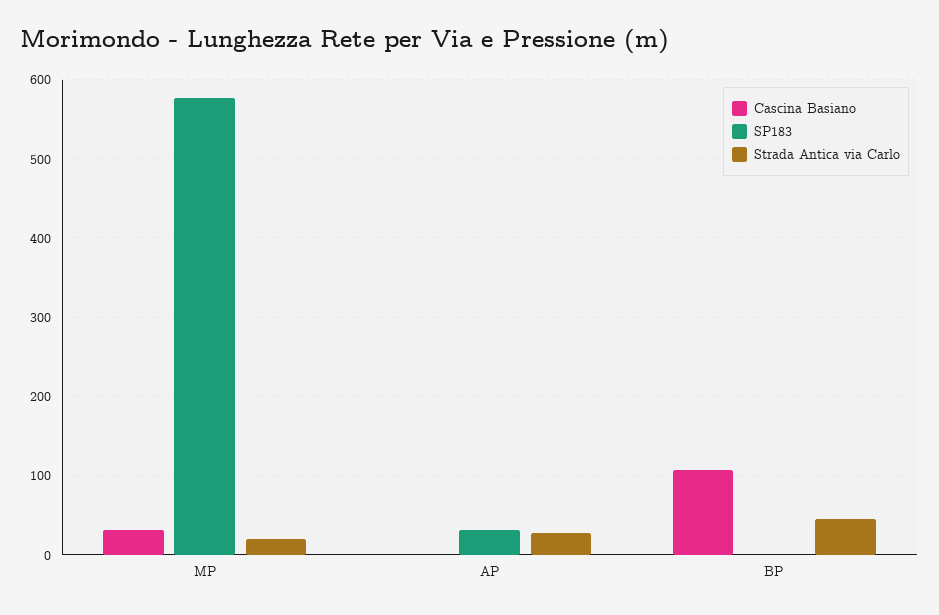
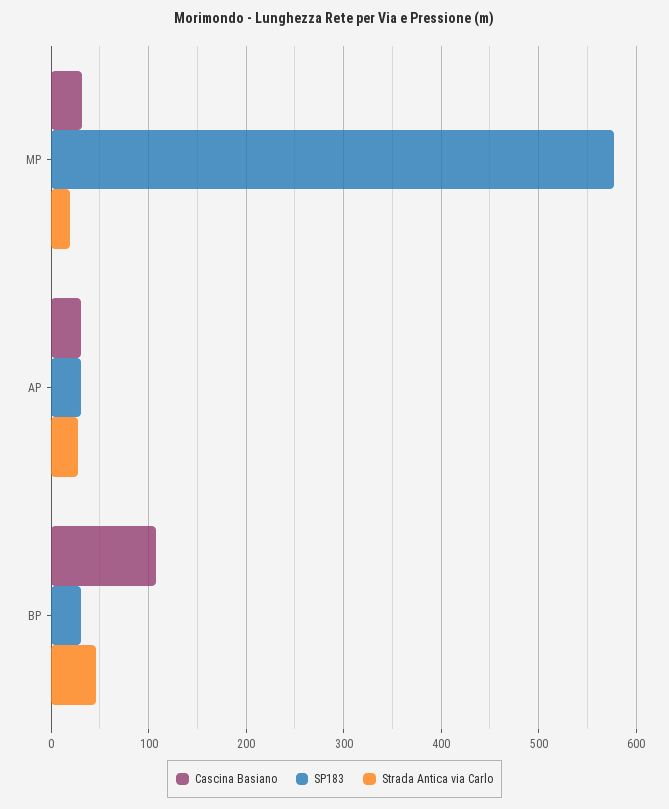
  {
    "Cascina Basiano": {
      "MP": 30,
-     "AP": 0,
+     "AP": 30,
      "BP": 110
    },
    "SP183": {
      "MP": 580,
      "AP": 30,
-     "BP": 0
+     "BP": 30
    },
    "Strada Antica via Carlo": {
      "MP": 20,
      "AP": 30,
      "BP": 50
    }
  }

